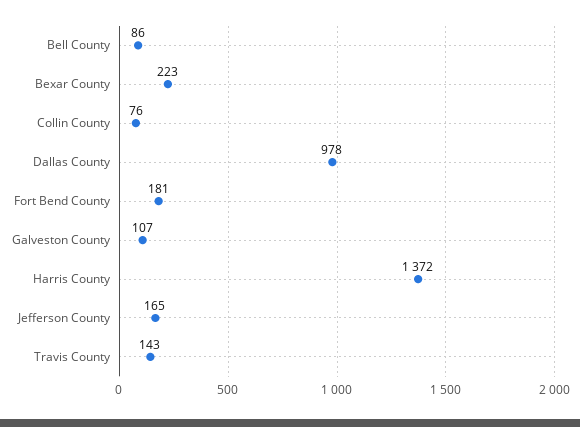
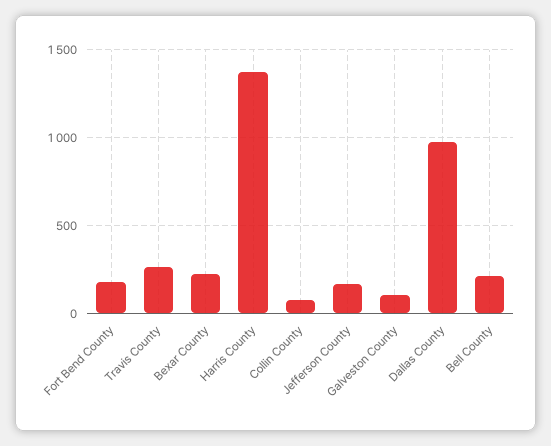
  {
-   "Bell County": 86,
+   "Bell County": 200,
    "Bexar County": 223,
    "Collin County": 76,
    "Dallas County": 978,
    "Fort Bend County": 181,
    "Galveston County": 107,
    "Harris County": 1372,
    "Jefferson County": 165,
-   "Travis County": 143
+   "Travis County": 250
  }

